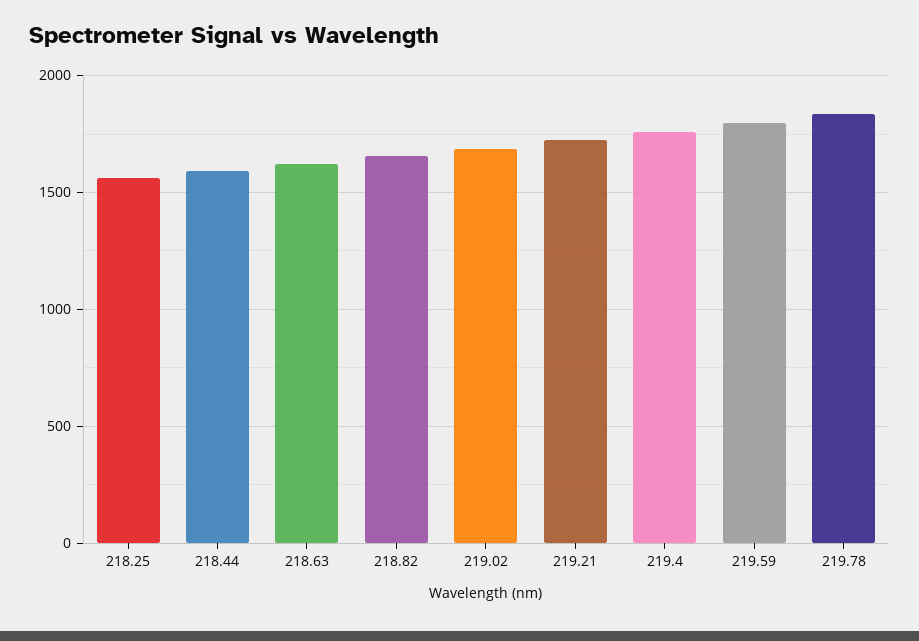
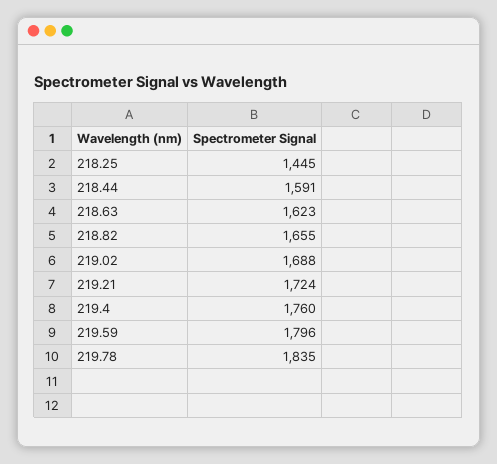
  {
-   "218.25": 1550,
+   "218.25": 1445,
    "218.44": 1591,
    "218.63": 1623,
    "218.82": 1655,
    "219.02": 1688,
    "219.21": 1724,
    "219.4": 1760,
    "219.59": 1796,
    "219.78": 1835
  }

